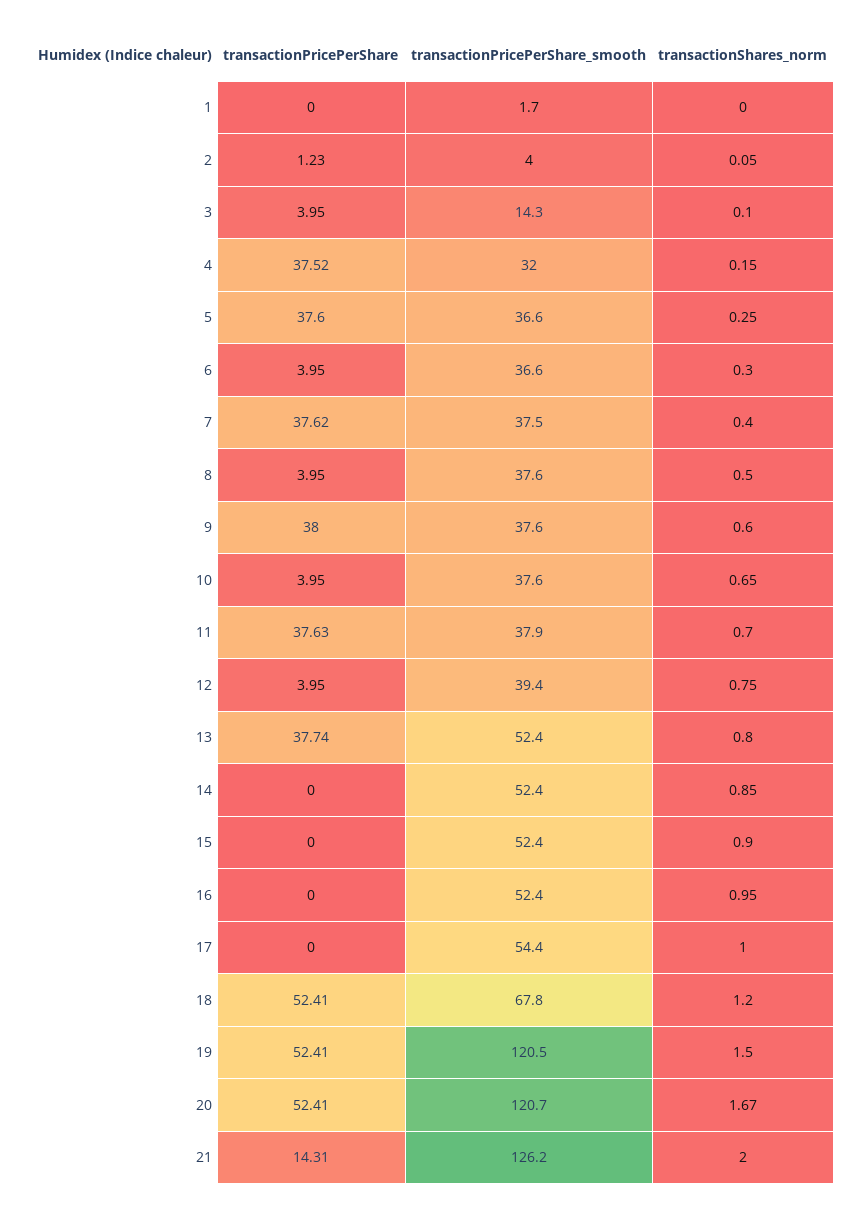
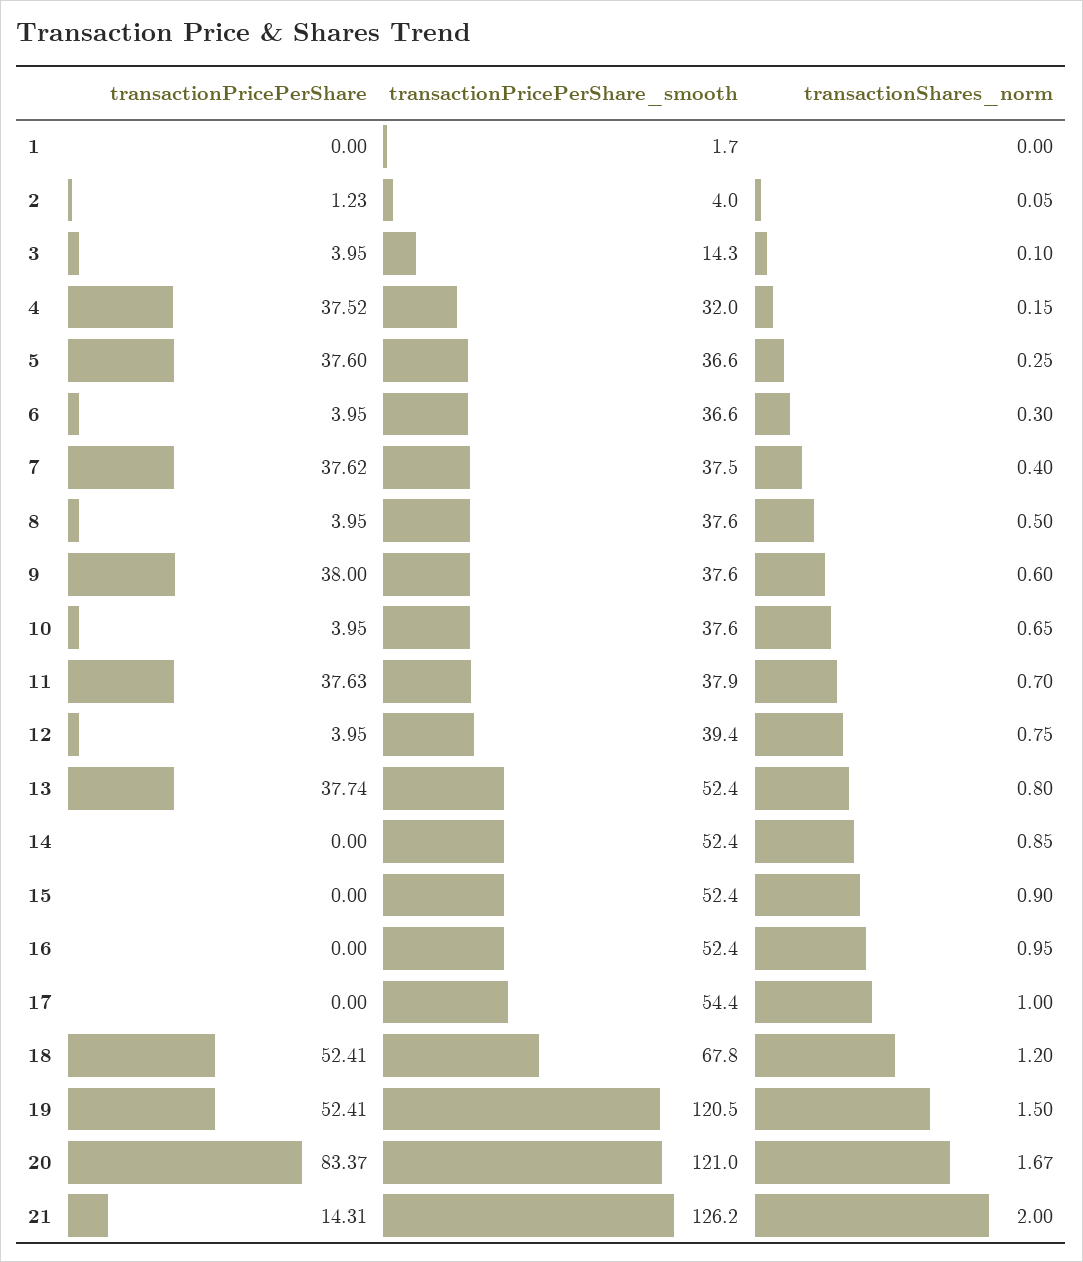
  {
    "transactionPricePerShare": {
      "1": 0,
      "2": 1.23,
      "3": 3.95,
      "4": 37.52,
      "5": 37.6,
      "6": 3.95,
      "7": 37.62,
      "8": 3.95,
      "9": 38,
      "10": 3.95,
      "11": 37.63,
      "12": 3.95,
      "13": 37.74,
      "14": 0,
      "15": 0,
      "16": 0,
      "17": 0,
      "18": 52.41,
      "19": 52.41,
-     "20": 52.41,
+     "20": 83.37,
      "21": 14.31
    },
    "transactionPricePerShare_smooth": {
      "1": 1.7,
      "2": 4,
      "3": 14.3,
      "4": 32,
      "5": 36.6,
      "6": 36.6,
      "7": 37.5,
      "8": 37.6,
      "9": 37.6,
      "10": 37.6,
      "11": 37.9,
      "12": 39.4,
      "13": 52.4,
      "14": 52.4,
      "15": 52.4,
      "16": 52.4,
      "17": 54.4,
      "18": 67.8,
      "19": 120.5,
-     "20": 120.7,
+     "20": 121,
      "21": 126.2
    },
    "transactionShares_norm": {
      "1": 0,
      "2": 0.05,
      "3": 0.1,
      "4": 0.15,
      "5": 0.25,
      "6": 0.3,
      "7": 0.4,
      "8": 0.5,
      "9": 0.6,
      "10": 0.65,
      "11": 0.7,
      "12": 0.75,
      "13": 0.8,
      "14": 0.85,
      "15": 0.9,
      "16": 0.95,
      "17": 1,
      "18": 1.2,
      "19": 1.5,
      "20": 1.67,
      "21": 2
    }
  }

